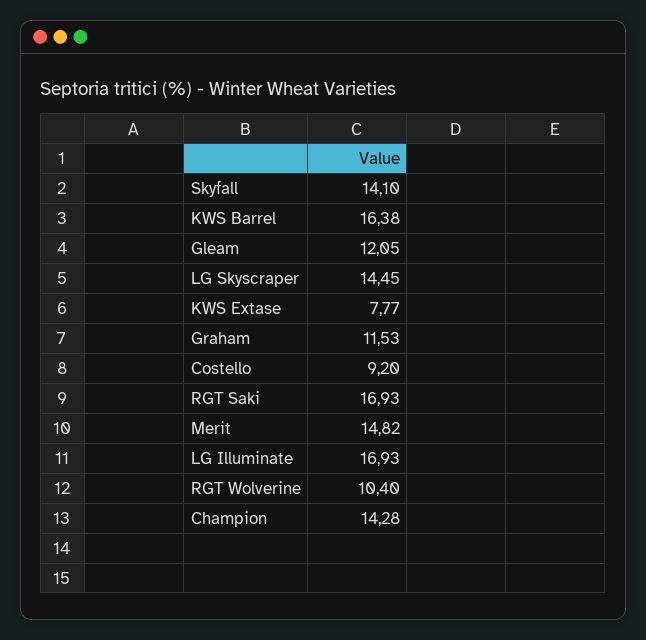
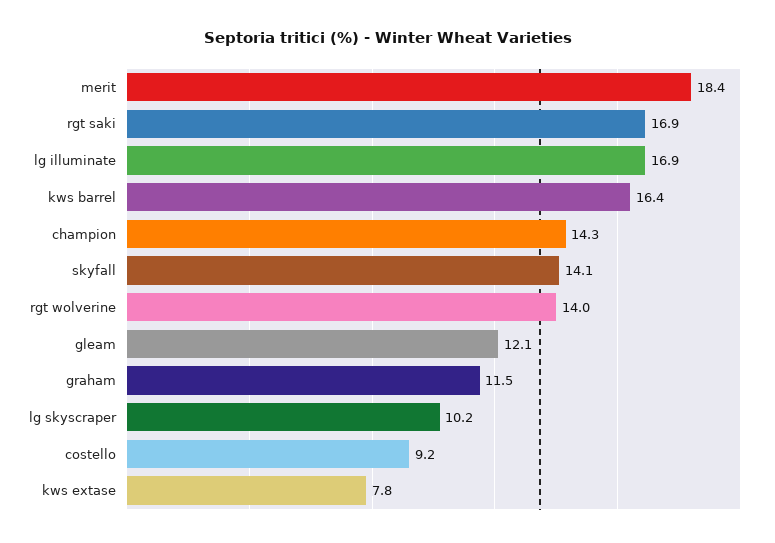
  {
    "Skyfall": 14.1,
    "KWS Barrel": 16.38,
    "Gleam": 12.05,
-   "LG Skyscraper": 14.45,
+   "LG Skyscraper": 10.2,
    "KWS Extase": 7.77,
    "Graham": 11.53,
    "Costello": 9.2,
    "RGT Saki": 16.93,
-   "Merit": 14.82,
+   "Merit": 18.4,
    "LG Illuminate": 16.93,
-   "RGT Wolverine": 10.4,
+   "RGT Wolverine": 14,
    "Champion": 14.28
  }

